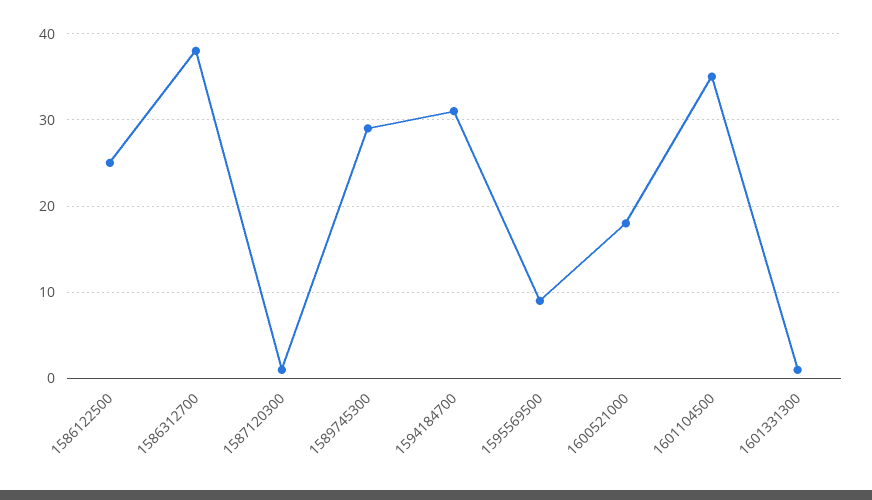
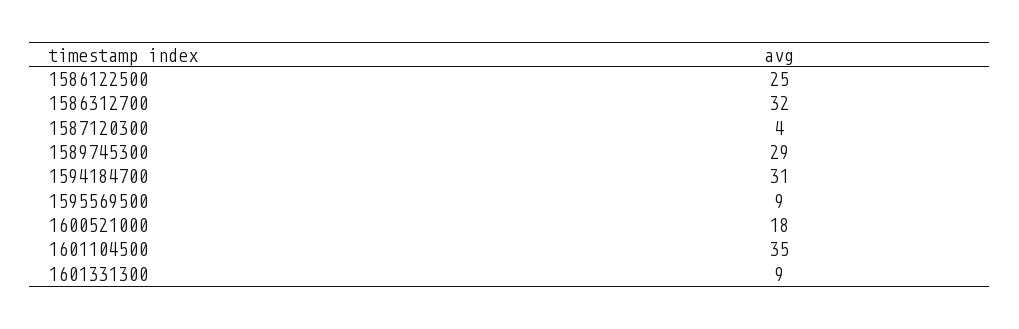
  {
    "1586122500": 25,
-   "1586312700": 38,
+   "1586312700": 32,
-   "1587120300": 1,
+   "1587120300": 4,
    "1589745300": 29,
    "1594184700": 31,
    "1595569500": 9,
    "1600521000": 18,
    "1601104500": 35,
-   "1601331300": 1
+   "1601331300": 9
  }

